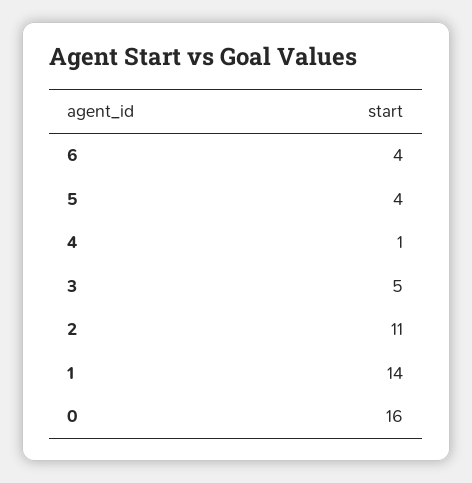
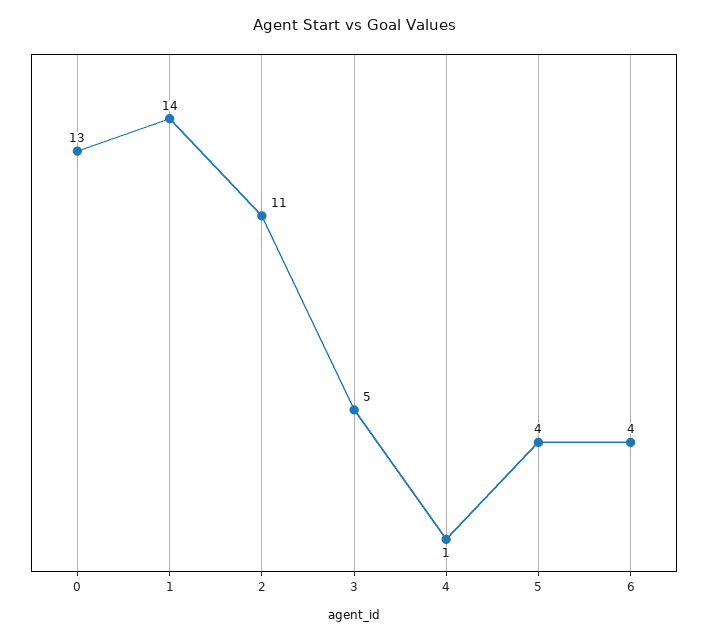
  {
    "6": 4,
    "5": 4,
    "4": 1,
    "3": 5,
    "2": 11,
    "1": 14,
-   "0": 16
+   "0": 13
  }

